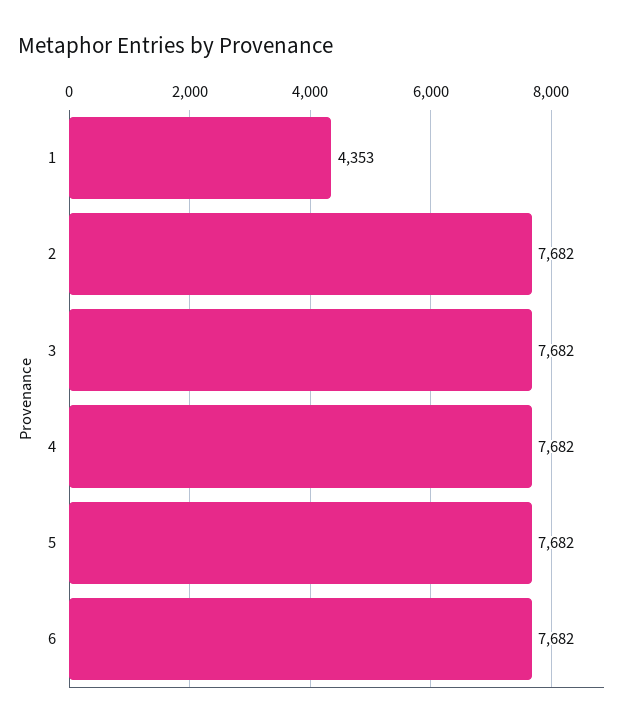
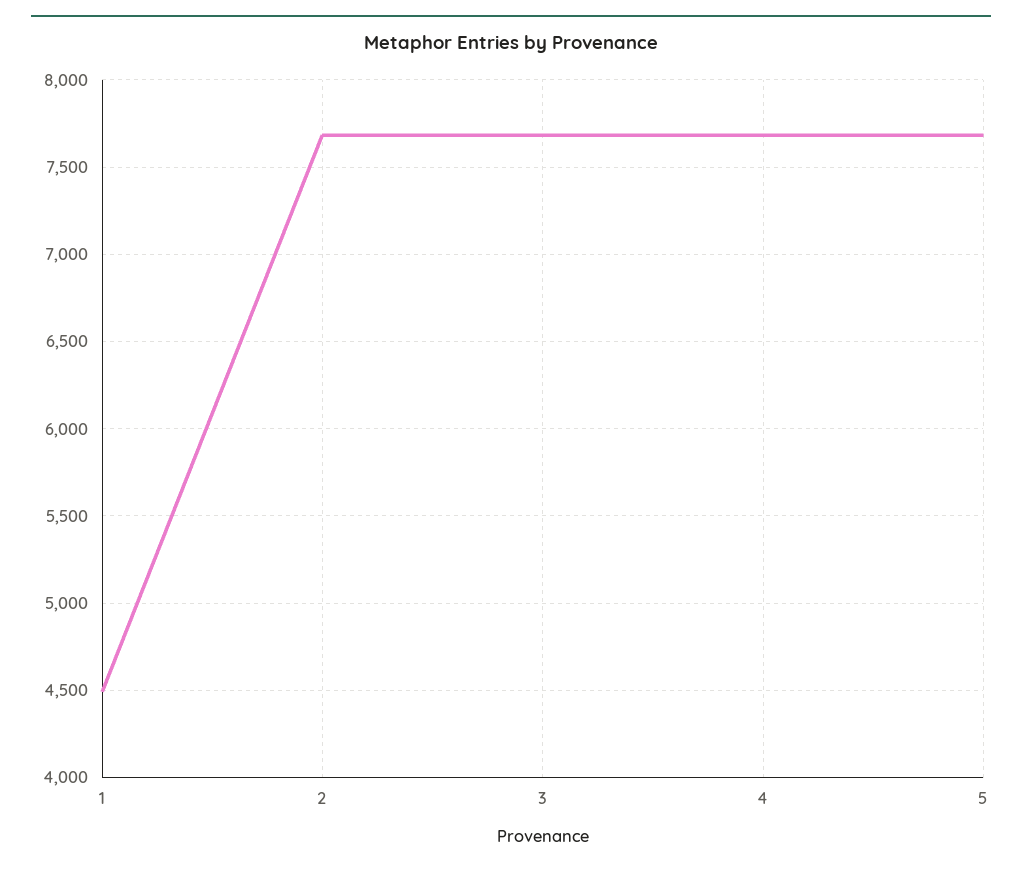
  {
-   "1": 4353,
+   "1": 4500,
    "2": 7682,
    "3": 7682,
    "4": 7682,
-   "5": 7682,
+   "5": 7682
-   "6": 7682
  }

